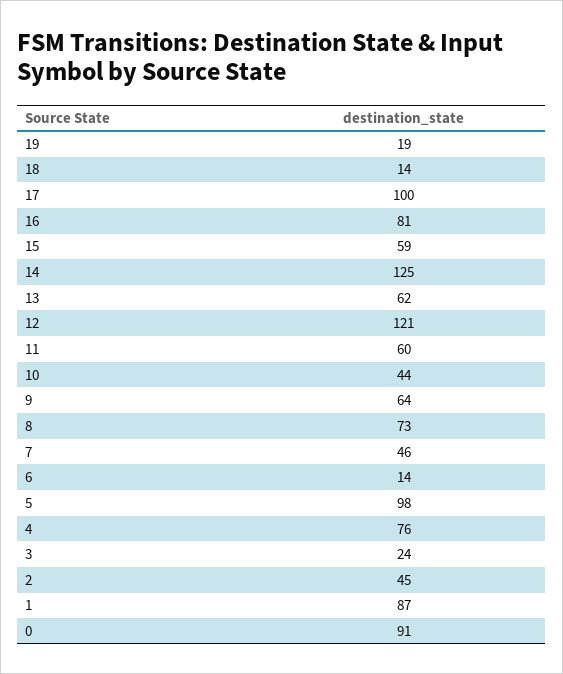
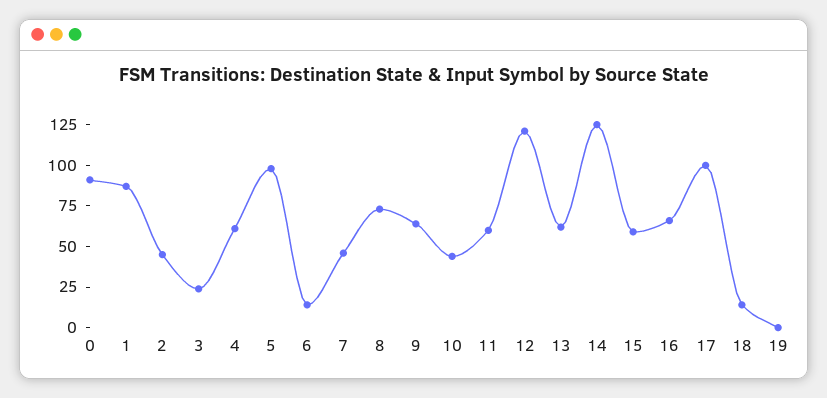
  {
-   "19": 19,
+   "19": 0,
    "18": 14,
    "17": 100,
-   "16": 81,
+   "16": 65,
    "15": 59,
    "14": 125,
    "13": 62,
    "12": 121,
    "11": 60,
    "10": 44,
    "9": 64,
    "8": 73,
    "7": 46,
    "6": 14,
    "5": 98,
-   "4": 76,
+   "4": 60,
    "3": 24,
    "2": 45,
    "1": 87,
    "0": 91
  }

